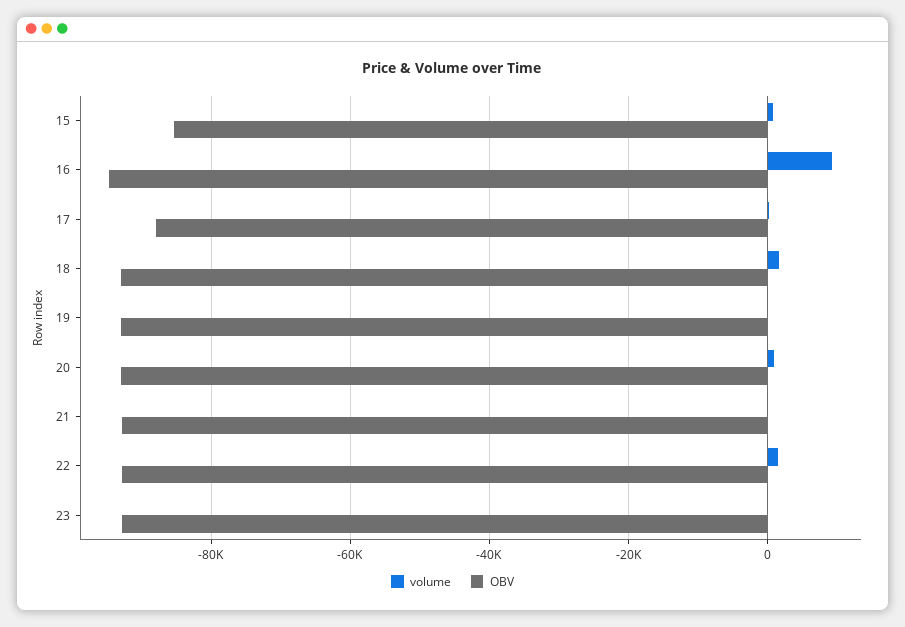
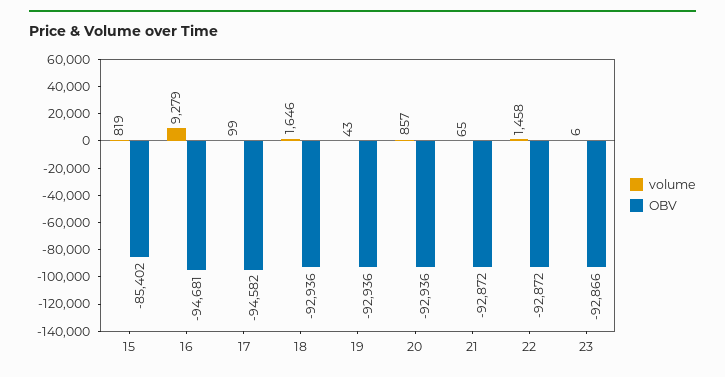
  {
    "volume": {
      "15": 819,
      "16": 9279,
      "17": 99,
      "18": 1646,
      "19": 43,
      "20": 857,
      "21": 65,
      "22": 1458,
      "23": 6
    },
    "OBV": {
      "15": -85402,
      "16": -94681,
-     "17": -88000,
+     "17": -94582,
      "18": -92936,
      "19": -92936,
      "20": -92936,
      "21": -92872,
      "22": -92872,
      "23": -92866
    }
  }

